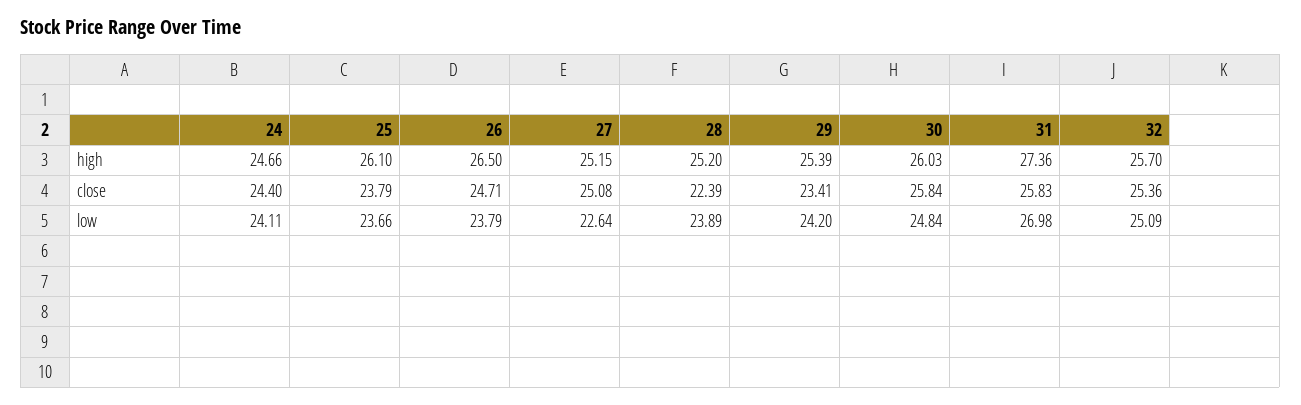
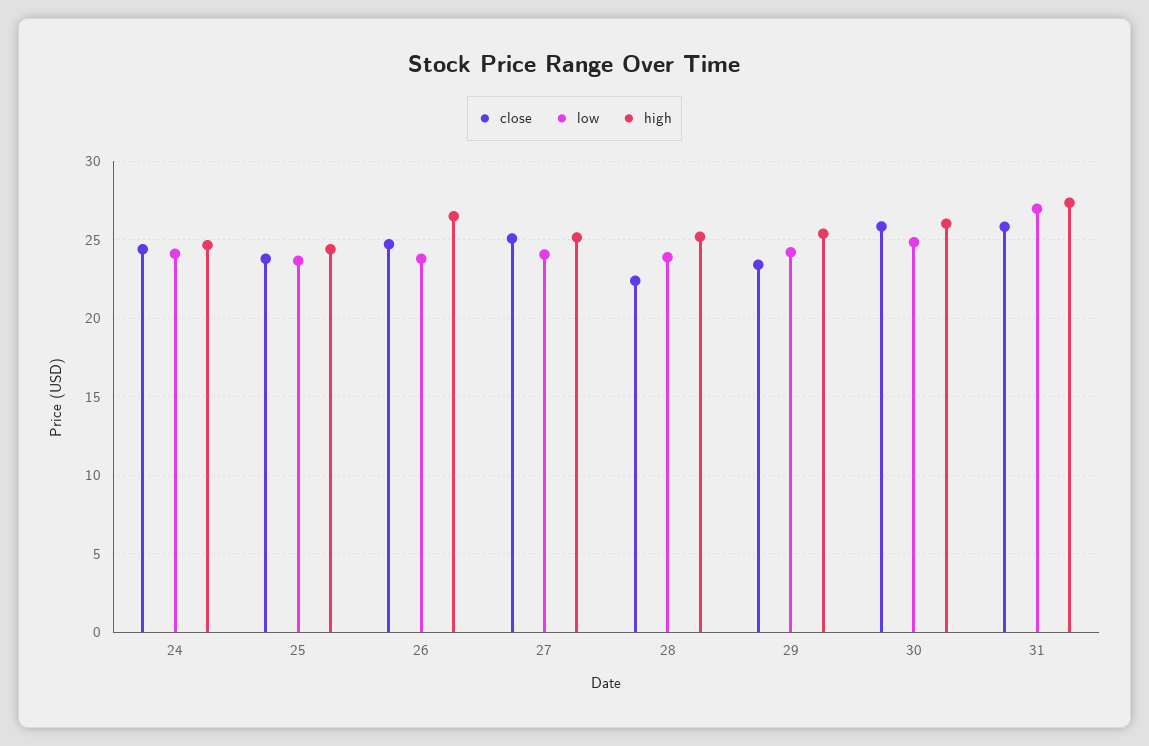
  {
    "high": {
      "24": 24.66,
-     "25": 26.1,
+     "25": 24.5,
      "26": 26.5,
      "27": 25.15,
      "28": 25.2,
      "29": 25.39,
      "30": 26.03,
-     "31": 27.36,
+     "31": 27.36
-     "32": 25.7
    },
    "close": {
      "24": 24.4,
      "25": 23.79,
      "26": 24.71,
      "27": 25.08,
      "28": 22.39,
      "29": 23.41,
      "30": 25.84,
-     "31": 25.83,
+     "31": 25.83
-     "32": 25.36
    },
    "low": {
      "24": 24.11,
      "25": 23.66,
      "26": 23.79,
-     "27": 22.64,
+     "27": 24,
      "28": 23.89,
      "29": 24.2,
      "30": 24.84,
-     "31": 26.98,
+     "31": 26.98
-     "32": 25.09
    }
  }

